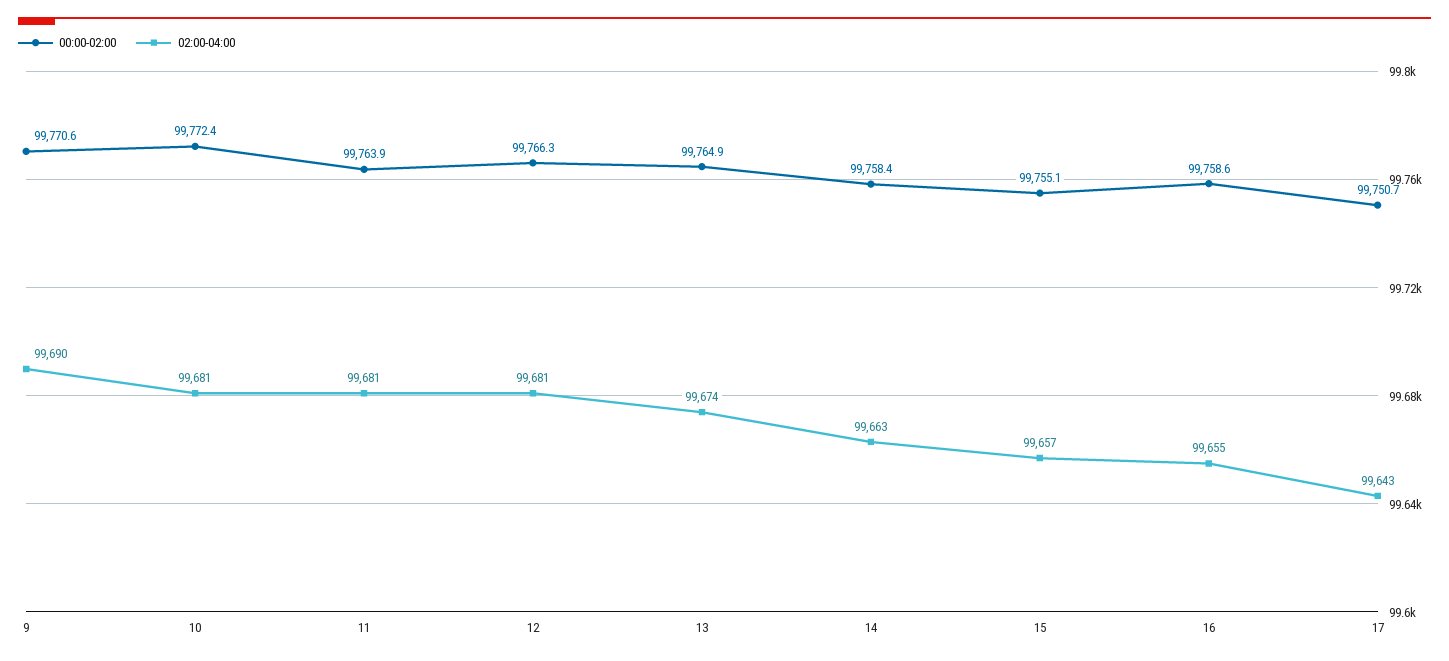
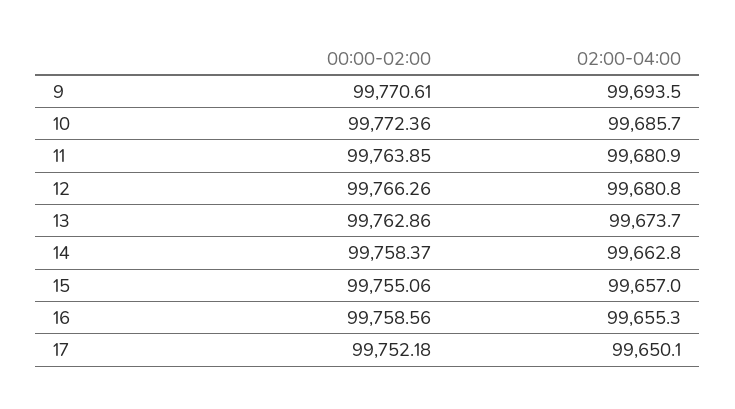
  {
    "00:00-02:00": {
      "9": 99770.61,
      "10": 99772.36,
      "11": 99763.85,
      "12": 99766.26,
-     "13": 99764.9,
+     "13": 99762.86,
      "14": 99758.37,
      "15": 99755.06,
      "16": 99758.56,
-     "17": 99750.7
+     "17": 99752.18
    },
    "02:00-04:00": {
-     "9": 99690,
+     "9": 99693.5,
-     "10": 99681,
+     "10": 99685.7,
      "11": 99680.9,
      "12": 99680.8,
      "13": 99673.7,
      "14": 99662.8,
      "15": 99657,
      "16": 99655.3,
-     "17": 99643
+     "17": 99650.1
    }
  }

